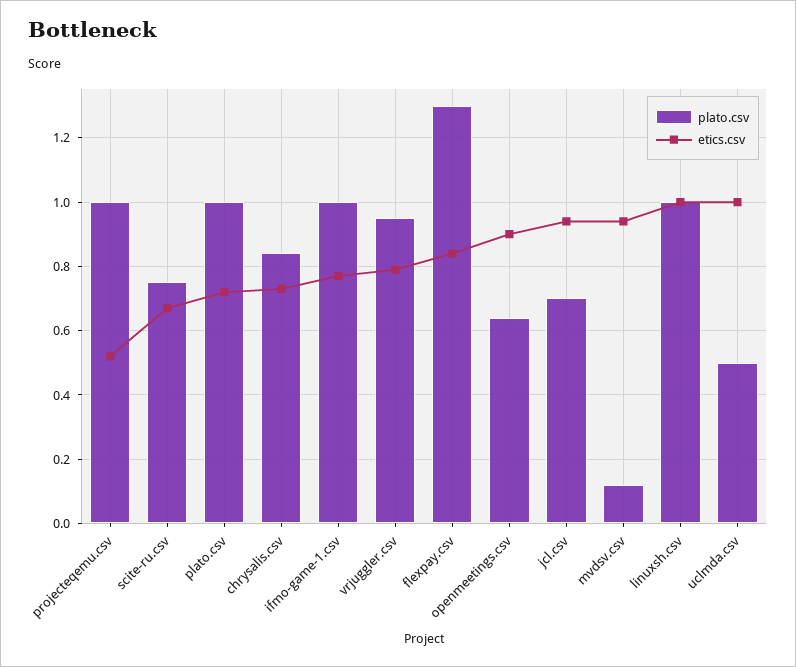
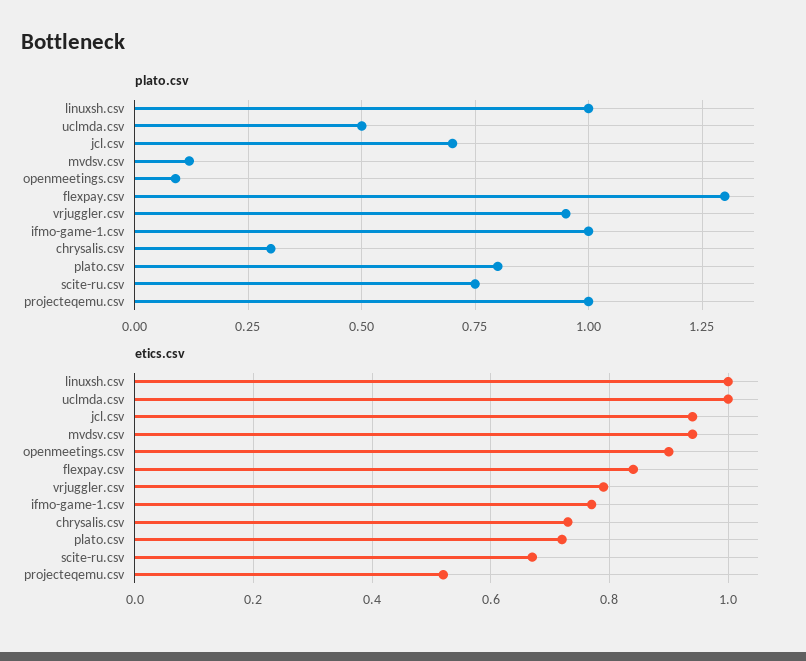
  {
    "plato.csv": {
      "projecteqemu.csv": 1,
      "scite-ru.csv": 0.75,
-     "plato.csv": 1,
+     "plato.csv": 0.8,
-     "chrysalis.csv": 0.85,
+     "chrysalis.csv": 0.3,
      "ifmo-game-1.csv": 1,
      "vrjuggler.csv": 0.95,
      "flexpay.csv": 1.3,
-     "openmeetings.csv": 0.65,
+     "openmeetings.csv": 0.1,
      "jcl.csv": 0.7,
      "mvdsv.csv": 0.1,
      "linuxsh.csv": 1,
      "uclmda.csv": 0.5
    },
    "etics.csv": {
      "projecteqemu.csv": 0.5,
      "scite-ru.csv": 0.65,
      "plato.csv": 0.7,
      "chrysalis.csv": 0.75,
      "ifmo-game-1.csv": 0.75,
      "vrjuggler.csv": 0.8,
      "flexpay.csv": 0.85,
      "openmeetings.csv": 0.9,
      "jcl.csv": 0.95,
      "mvdsv.csv": 0.95,
      "linuxsh.csv": 1,
      "uclmda.csv": 1
    }
  }

